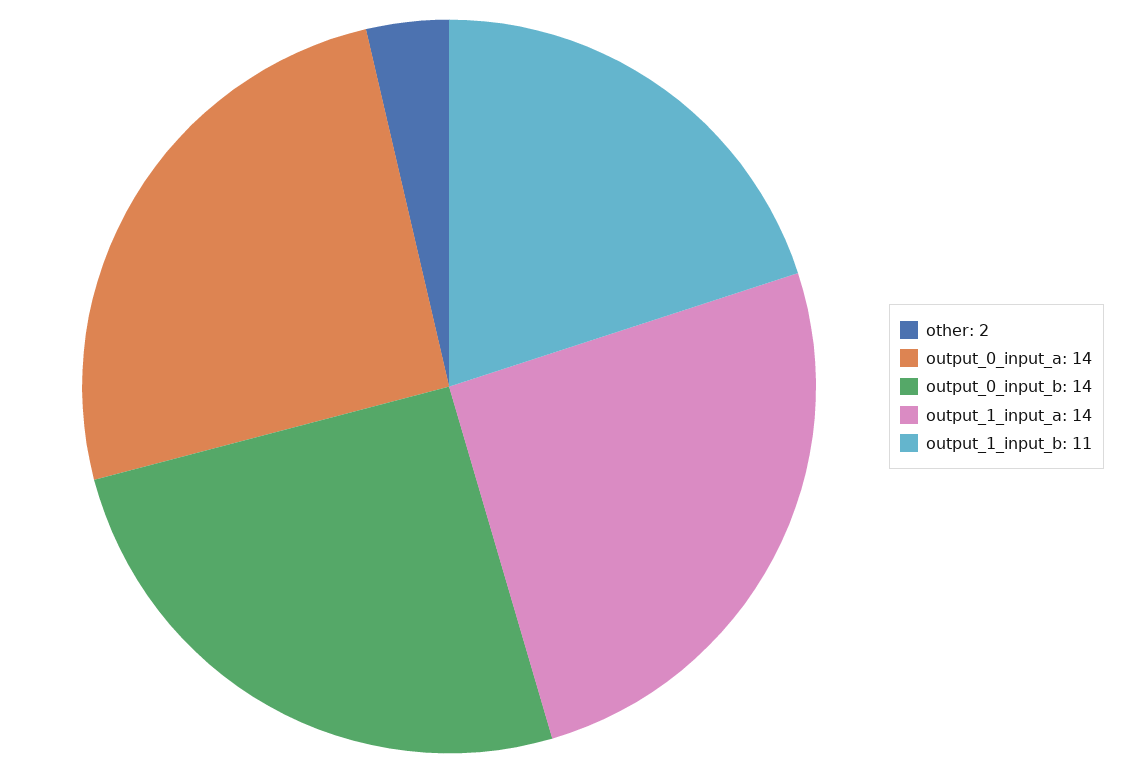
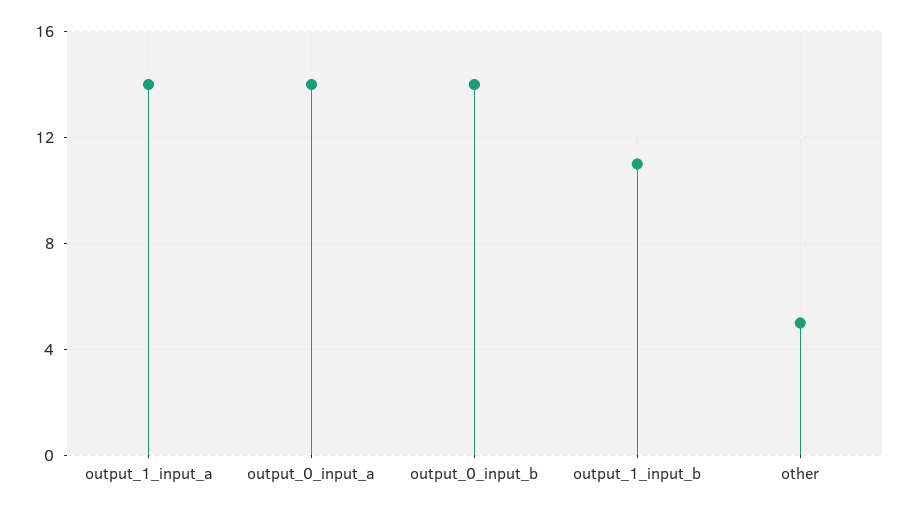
  {
-   "other": 2,
+   "other": 5,
    "output_0_input_a": 14,
    "output_0_input_b": 14,
    "output_1_input_a": 14,
    "output_1_input_b": 11
  }

